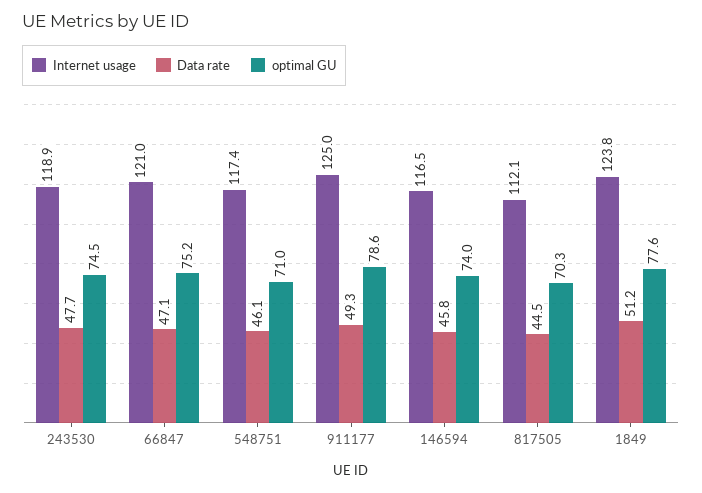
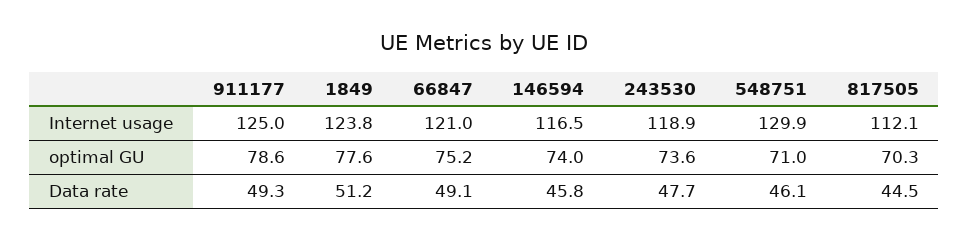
  {
    "Internet usage": {
      "243530": 118.9,
      "66847": 121,
-     "548751": 117.4,
+     "548751": 129.9,
      "911177": 125,
      "146594": 116.5,
      "817505": 112.1,
      "1849": 123.8
    },
    "Data rate": {
      "243530": 47.7,
-     "66847": 47.1,
+     "66847": 49.1,
      "548751": 46.1,
      "911177": 49.3,
      "146594": 45.8,
      "817505": 44.5,
      "1849": 51.2
    },
    "optimal GU": {
-     "243530": 74.5,
+     "243530": 73.6,
      "66847": 75.2,
      "548751": 71,
      "911177": 78.6,
      "146594": 74,
      "817505": 70.3,
      "1849": 77.6
    }
  }

